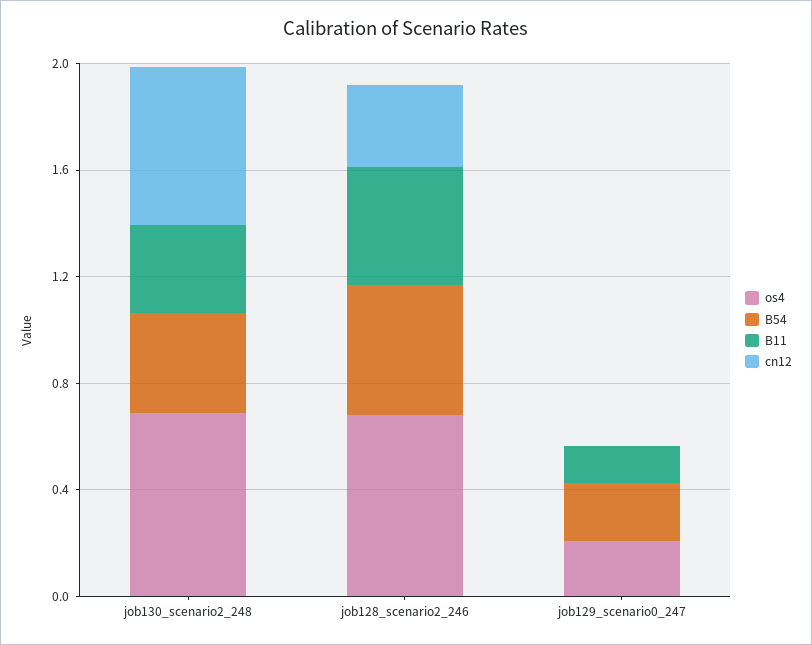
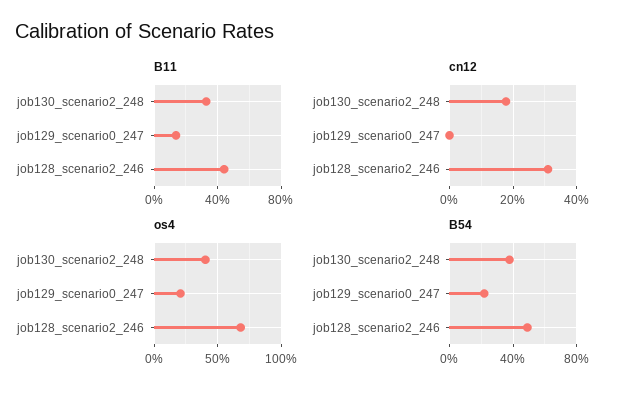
  {
    "os4": {
-     "job130_scenario2_248": 0.7,
+     "job130_scenario2_248": 0.4,
      "job128_scenario2_246": 0.7,
      "job129_scenario0_247": 0.2
    },
    "B54": {
      "job130_scenario2_248": 0.4,
      "job128_scenario2_246": 0.5,
      "job129_scenario0_247": 0.2
    },
    "B11": {
      "job130_scenario2_248": 0.35,
      "job128_scenario2_246": 0.45,
      "job129_scenario0_247": 0.15
    },
    "cn12": {
-     "job130_scenario2_248": 0.6,
+     "job130_scenario2_248": 0.18,
      "job128_scenario2_246": 0.3,
      "job129_scenario0_247": 0
    }
  }

